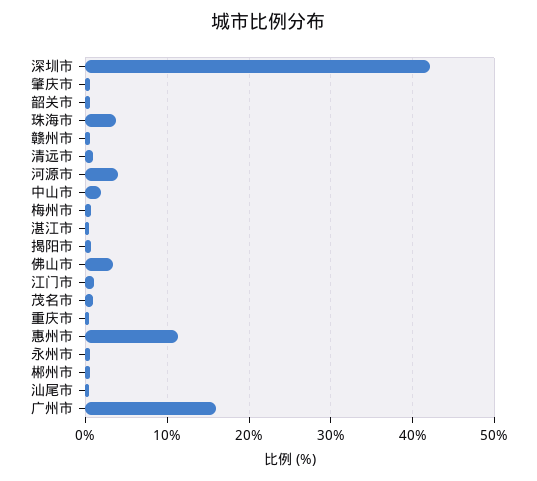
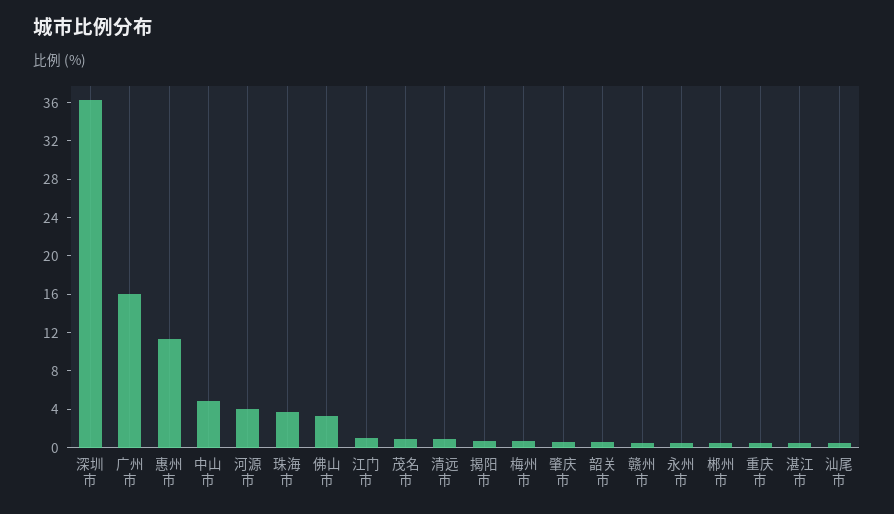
  {
-   "深圳市": 42,
+   "深圳市": 36,
    "肇庆市": 1,
    "韶关市": 1,
    "珠海市": 4,
    "赣州市": 1,
    "清远市": 1,
    "河源市": 4,
-   "中山市": 2,
+   "中山市": 5,
    "梅州市": 1,
    "湛江市": 0,
    "揭阳市": 1,
    "佛山市": 3,
    "江门市": 1,
    "茂名市": 1,
    "重庆市": 0,
    "惠州市": 11,
    "永州市": 1,
    "郴州市": 1,
    "汕尾市": 0,
    "广州市": 16
  }

